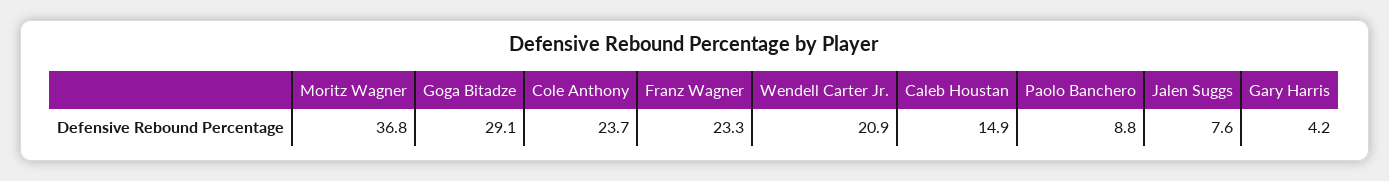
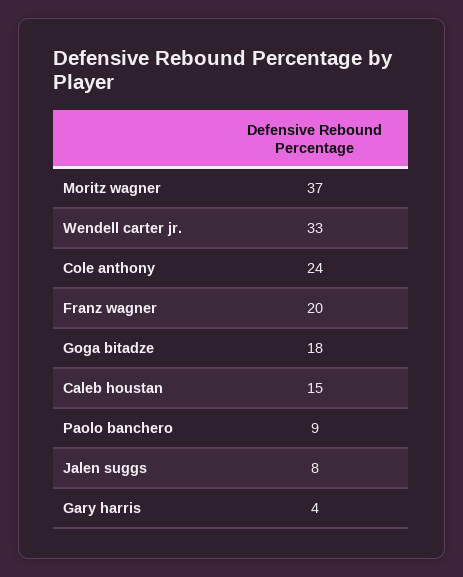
  {
    "Moritz Wagner": 36.8,
-   "Goga Bitadze": 29.1,
+   "Goga Bitadze": 18,
    "Cole Anthony": 23.7,
-   "Franz Wagner": 23.3,
+   "Franz Wagner": 20,
-   "Wendell Carter Jr.": 20.9,
+   "Wendell Carter Jr.": 33,
    "Caleb Houstan": 14.9,
    "Paolo Banchero": 8.8,
    "Jalen Suggs": 7.6,
    "Gary Harris": 4.2
  }

